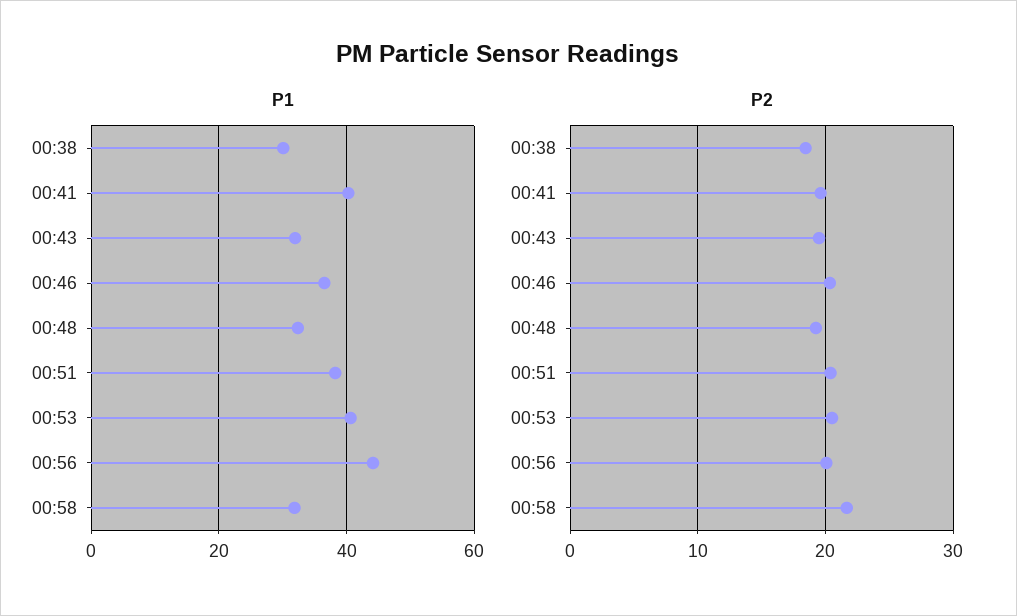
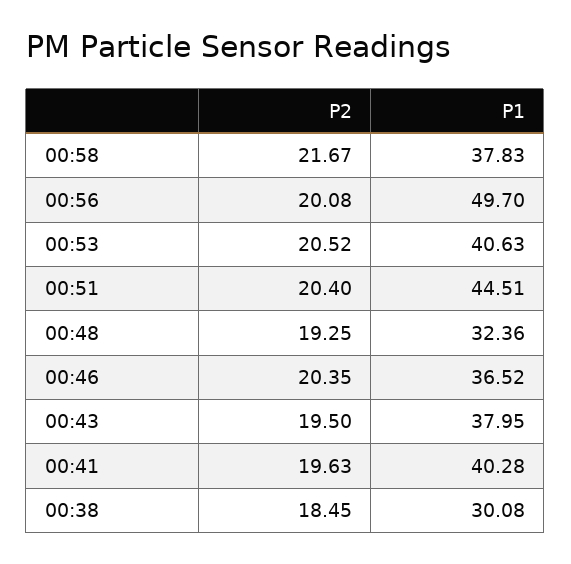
  {
    "P1": {
      "00:38": 30.08,
      "00:41": 40.28,
-     "00:43": 32,
+     "00:43": 37.95,
      "00:46": 36.52,
      "00:48": 32.36,
-     "00:51": 38,
+     "00:51": 44.51,
      "00:53": 40.63,
-     "00:56": 44,
+     "00:56": 49.7,
-     "00:58": 32
+     "00:58": 37.83
    },
    "P2": {
      "00:38": 18.45,
      "00:41": 19.63,
      "00:43": 19.5,
      "00:46": 20.35,
      "00:48": 19.25,
      "00:51": 20.4,
      "00:53": 20.52,
      "00:56": 20.08,
      "00:58": 21.67
    }
  }

